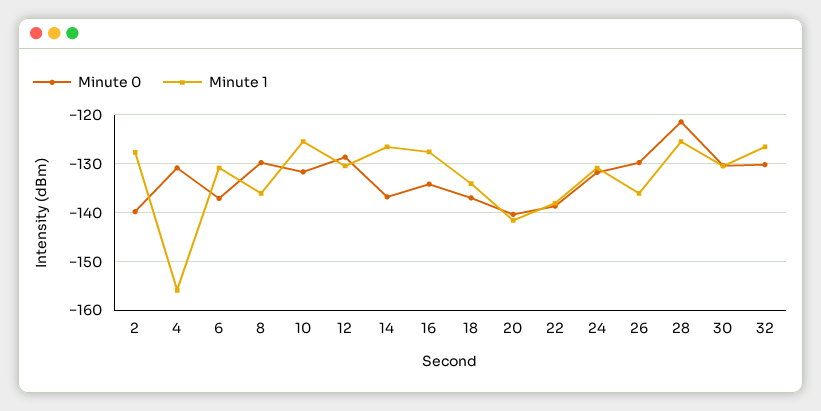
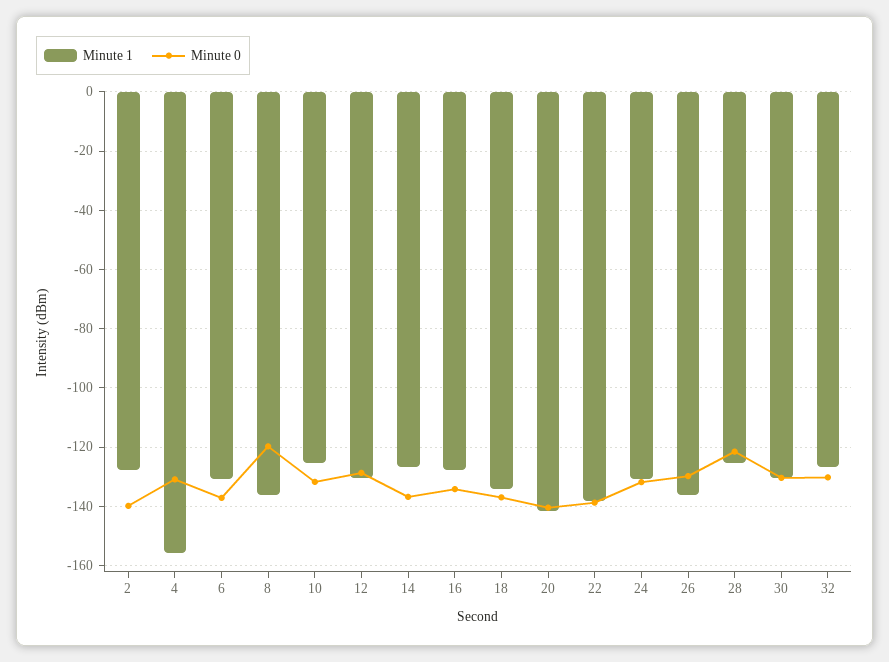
  {
    "Minute 0": {
      "2": -140,
      "4": -130,
      "6": -138,
-     "8": -130,
+     "8": -120,
      "10": -132,
      "12": -128,
      "14": -136,
      "16": -134,
      "18": -138,
      "20": -140,
      "22": -138,
      "24": -132,
      "26": -130,
      "28": -122,
      "30": -130,
      "32": -130
    },
    "Minute 1": {
      "2": -128,
      "4": -156,
      "6": -130,
      "8": -136,
      "10": -126,
      "12": -130,
      "14": -126,
      "16": -128,
      "18": -134,
      "20": -142,
      "22": -138,
      "24": -130,
      "26": -136,
      "28": -126,
      "30": -130,
      "32": -126
    }
  }

